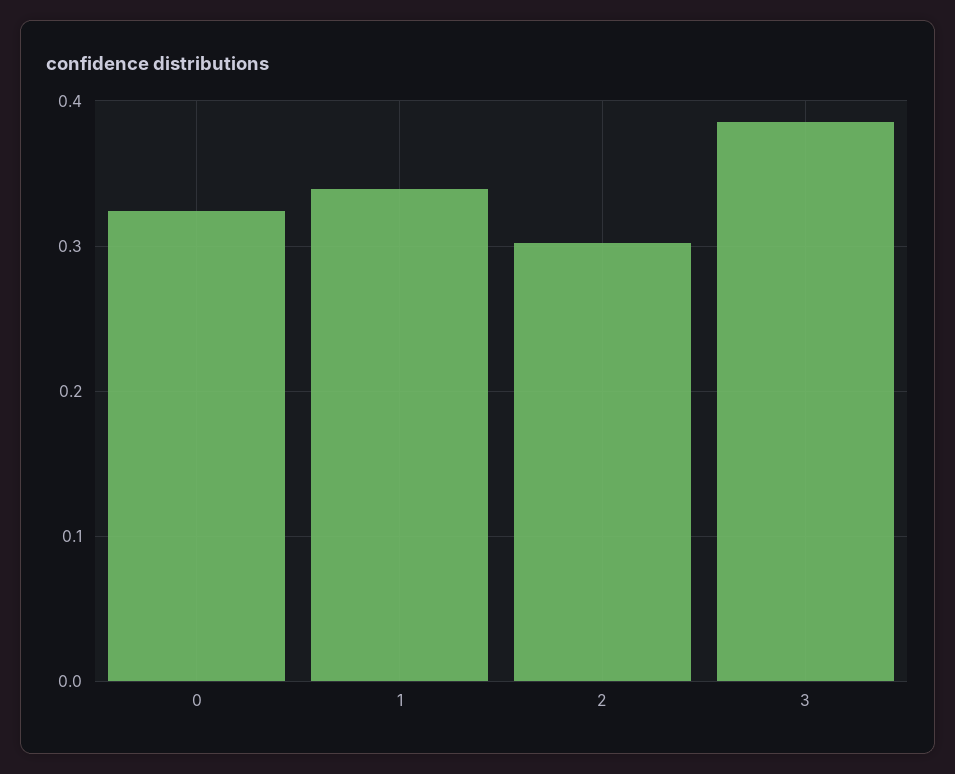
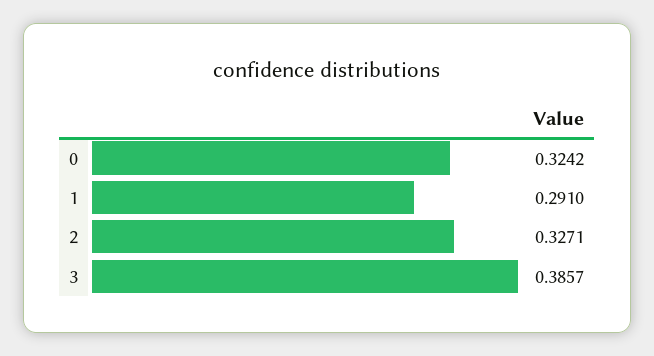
  {
    "0": 0.3242,
-   "1": 0.34,
+   "1": 0.291,
-   "2": 0.3,
+   "2": 0.3271,
    "3": 0.3857
  }

